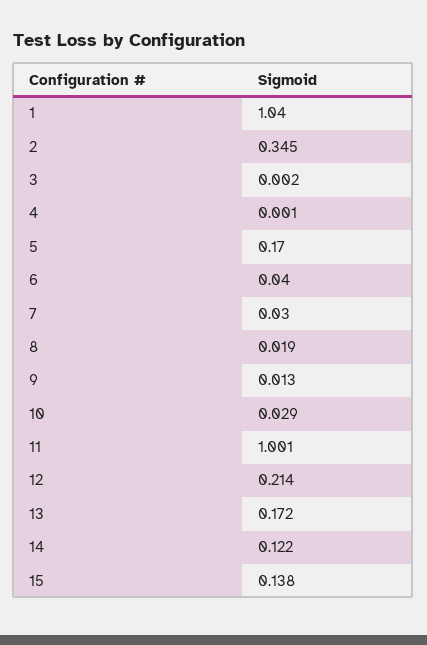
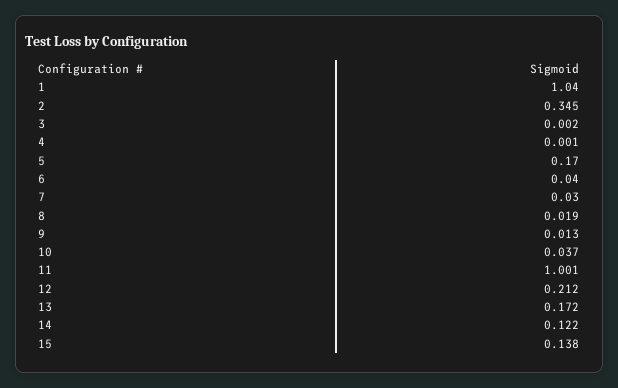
  {
    "1": 1.04,
    "2": 0.345,
    "3": 0.002,
    "4": 0.001,
    "5": 0.17,
    "6": 0.04,
    "7": 0.03,
    "8": 0.019,
    "9": 0.013,
-   "10": 0.029,
+   "10": 0.037,
    "11": 1.001,
-   "12": 0.214,
+   "12": 0.212,
    "13": 0.172,
    "14": 0.122,
    "15": 0.138
  }

